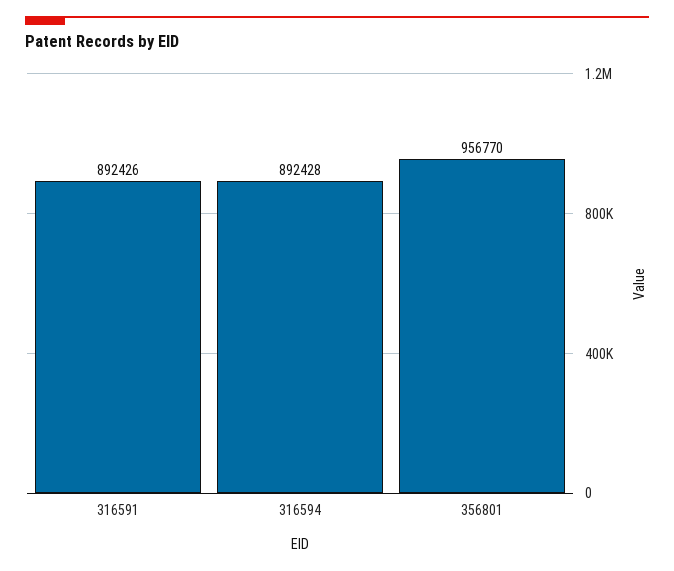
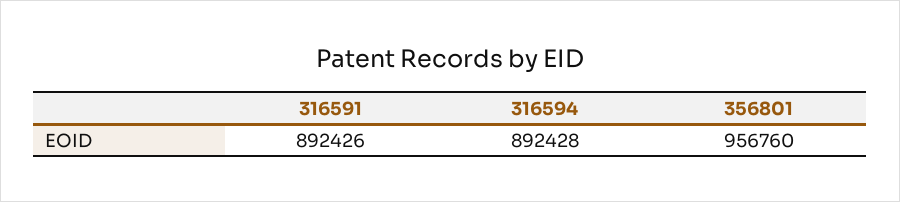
  {
    "316591": 892426,
    "316594": 892428,
-   "356801": 956770
+   "356801": 956760
  }

